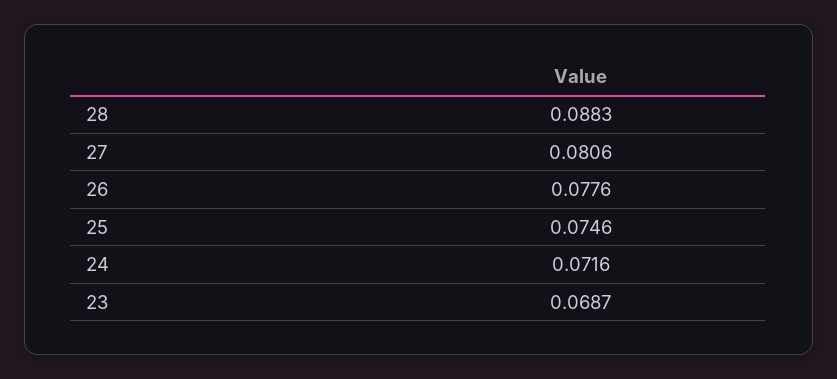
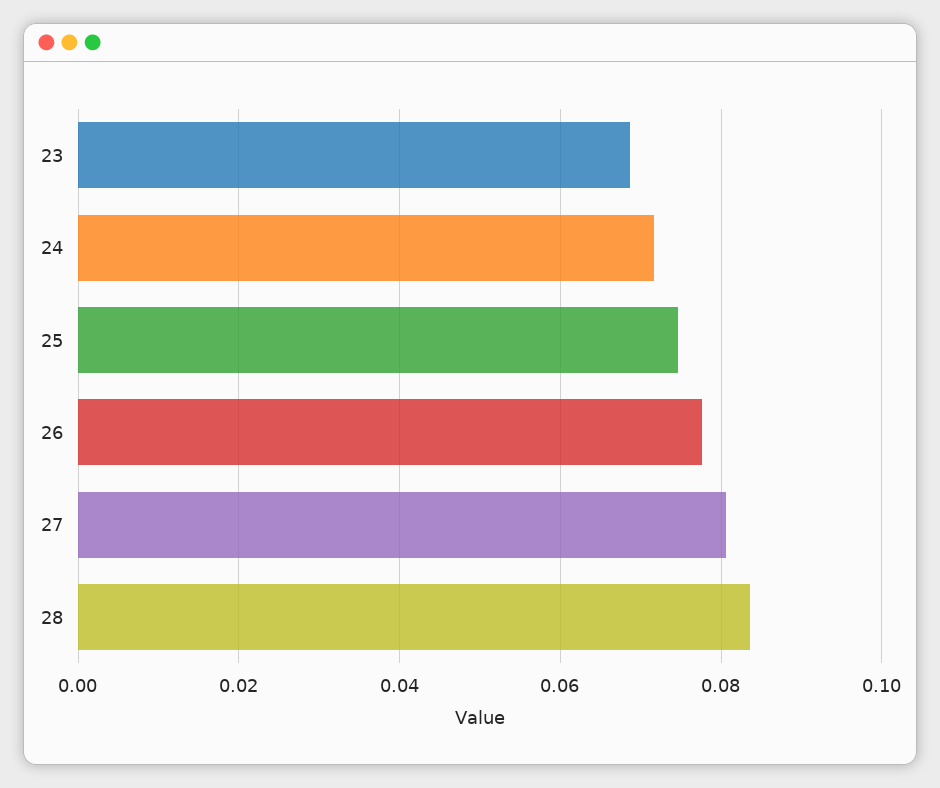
  {
-   "28": 0.0883,
+   "28": 0.084,
    "27": 0.0806,
    "26": 0.0776,
    "25": 0.0746,
    "24": 0.0716,
    "23": 0.0687
  }

